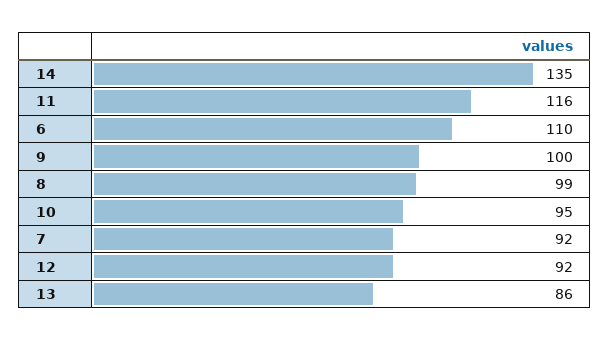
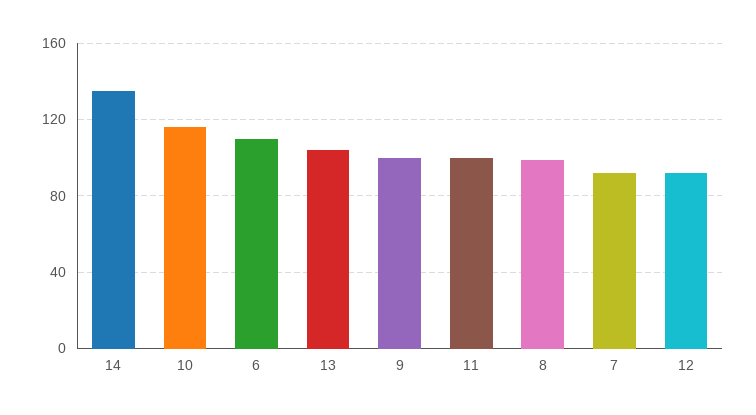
  {
    "14": 135,
-   "11": 116,
+   "11": 100,
    "6": 110,
    "9": 100,
    "8": 99,
-   "10": 95,
+   "10": 115,
    "7": 92,
    "12": 92,
-   "13": 86
+   "13": 105
  }

